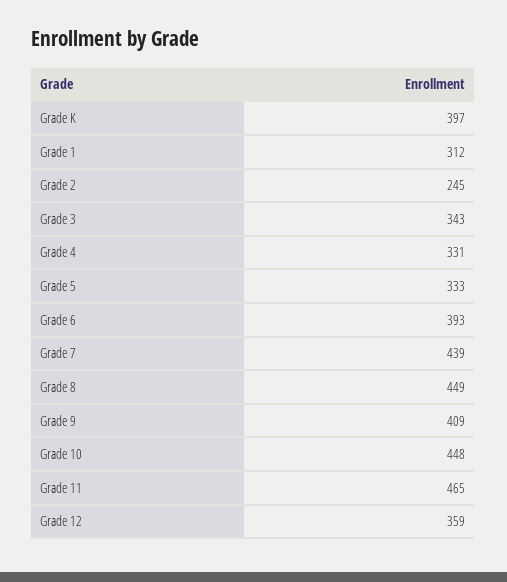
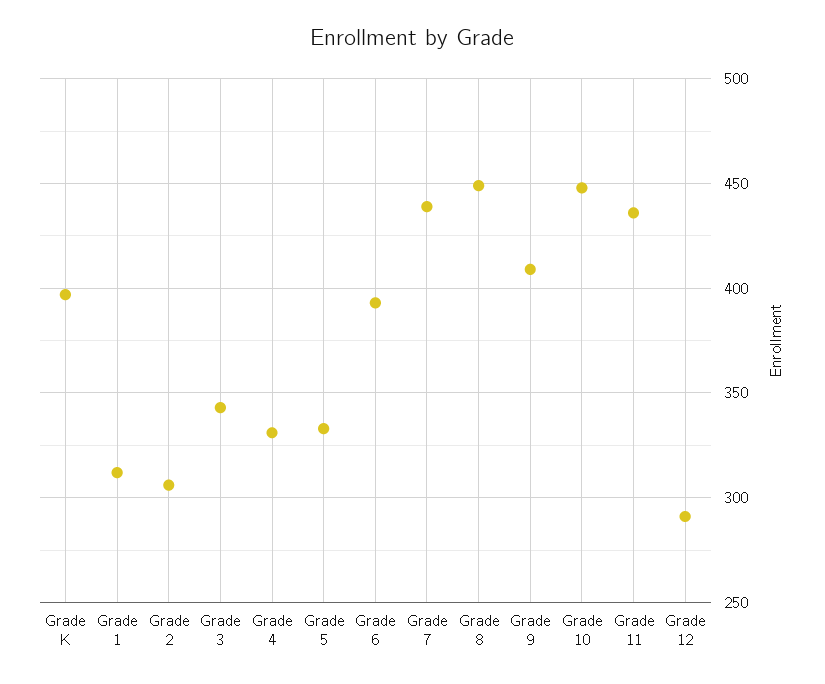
  {
    "Grade K": 397,
    "Grade 1": 312,
-   "Grade 2": 245,
+   "Grade 2": 305,
    "Grade 3": 343,
    "Grade 4": 331,
    "Grade 5": 333,
    "Grade 6": 393,
    "Grade 7": 439,
    "Grade 8": 449,
    "Grade 9": 409,
    "Grade 10": 448,
-   "Grade 11": 465,
+   "Grade 11": 435,
-   "Grade 12": 359
+   "Grade 12": 290
  }

